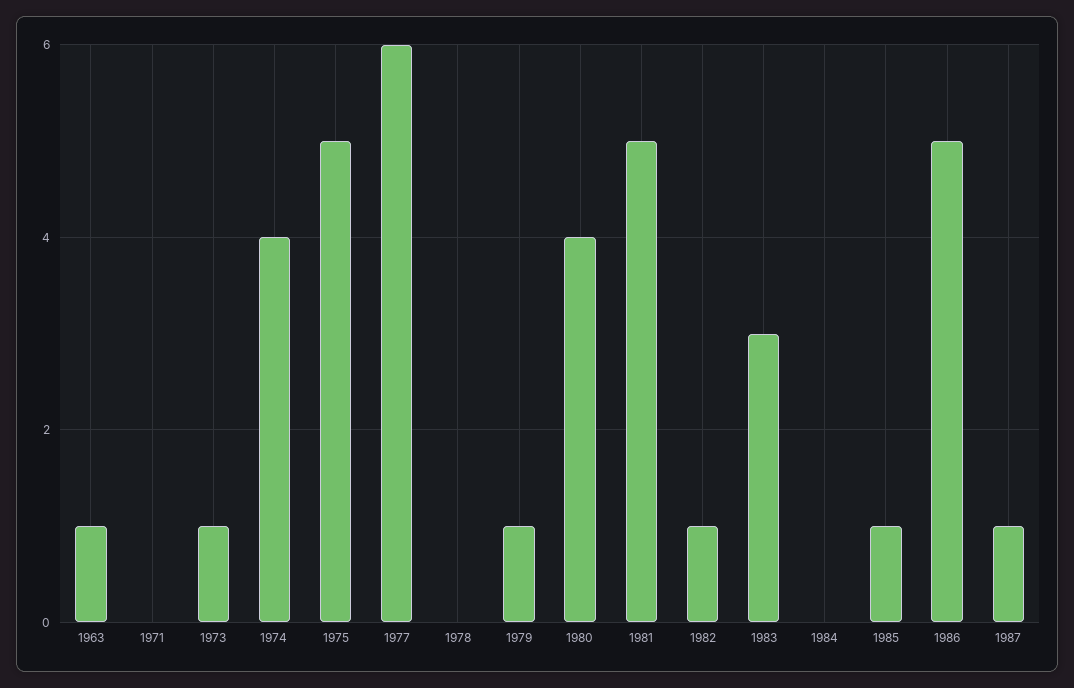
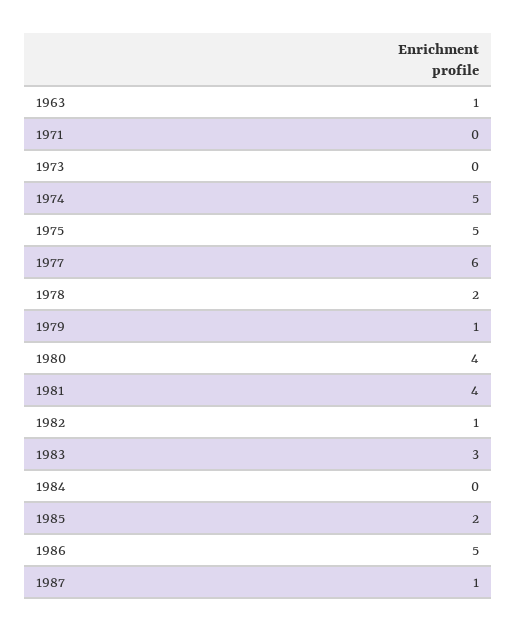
  {
    "1963": 1,
    "1971": 0,
-   "1973": 1,
+   "1973": 0,
-   "1974": 4,
+   "1974": 5,
    "1975": 5,
    "1977": 6,
-   "1978": 0,
+   "1978": 2,
    "1979": 1,
    "1980": 4,
-   "1981": 5,
+   "1981": 4,
    "1982": 1,
    "1983": 3,
    "1984": 0,
-   "1985": 1,
+   "1985": 2,
    "1986": 5,
    "1987": 1
  }

